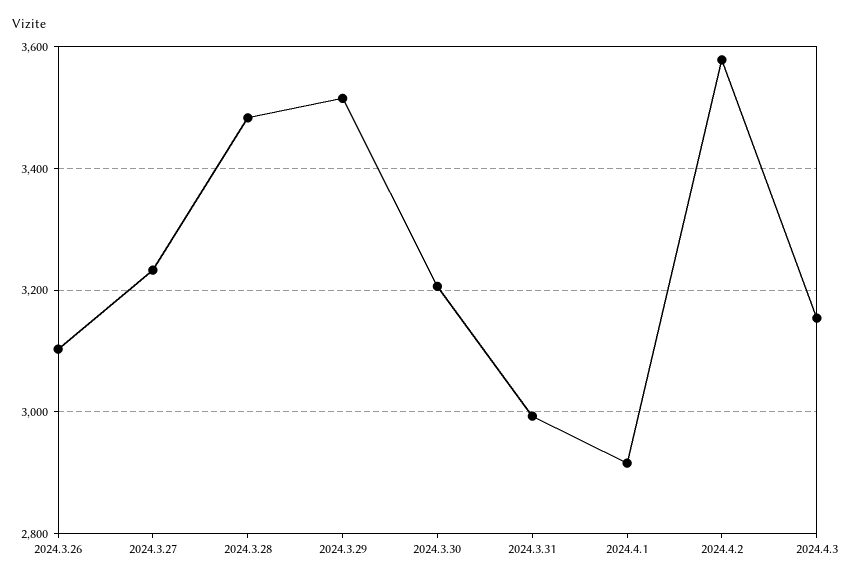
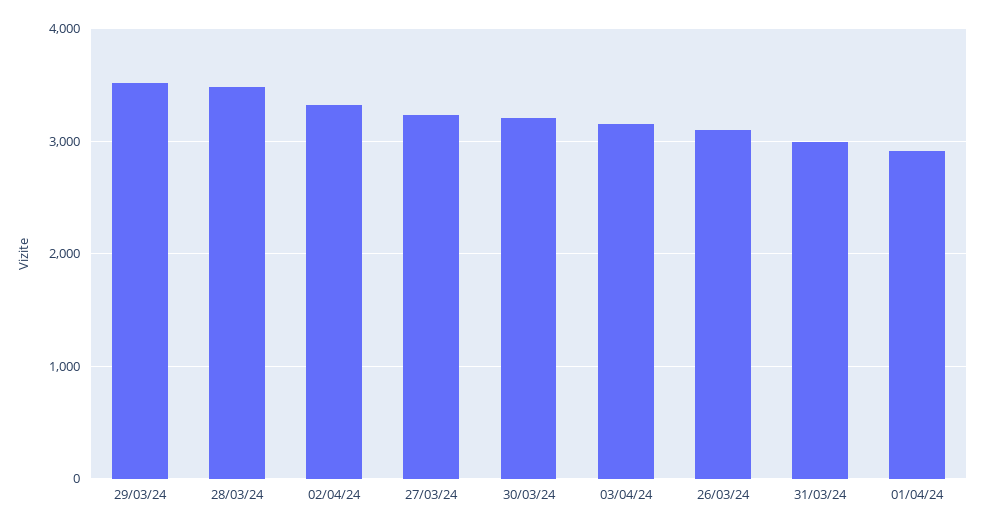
  {
    "2024.3.26": 3100,
    "2024.3.27": 3240,
    "2024.3.28": 3480,
    "2024.3.29": 3520,
    "2024.3.30": 3200,
    "2024.3.31": 3000,
    "2024.4.1": 2920,
-   "2024.4.2": 3580,
+   "2024.4.2": 3300,
    "2024.4.3": 3160
  }

